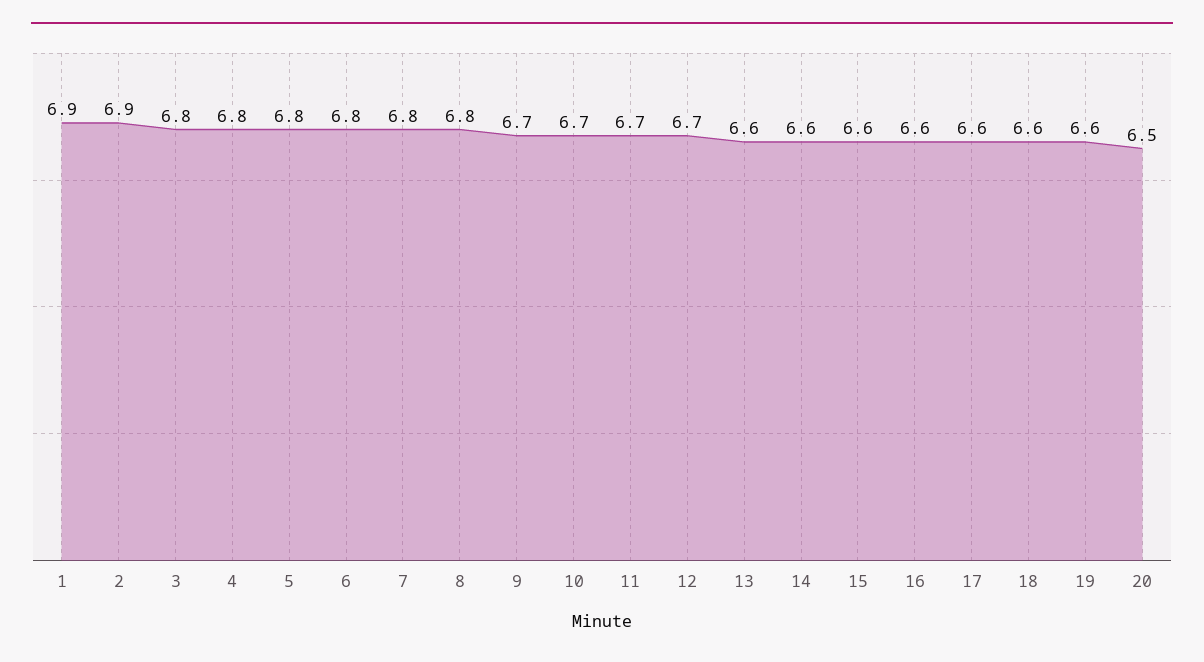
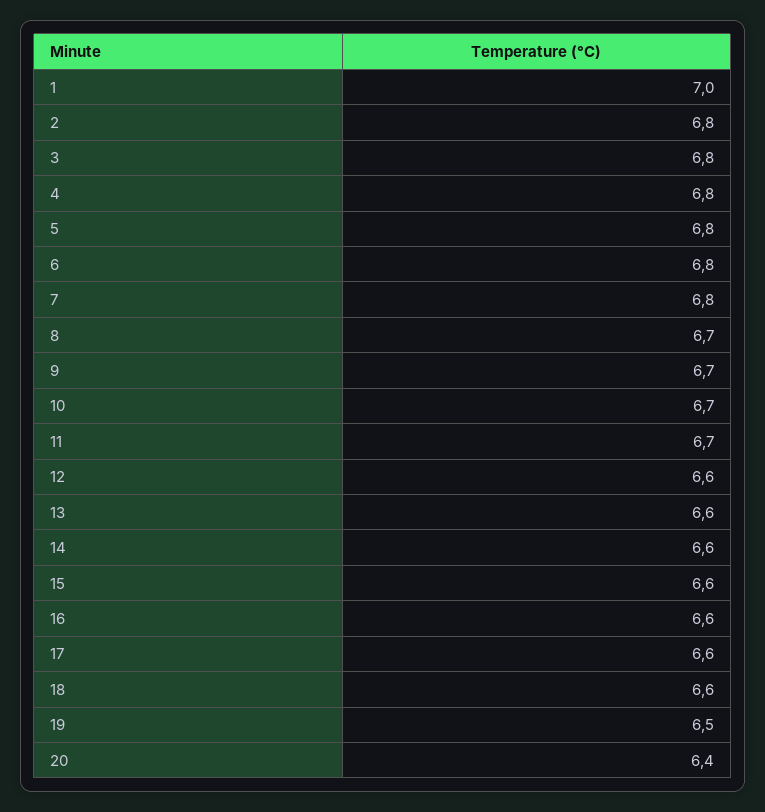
  {
-   "1": 6.9,
+   "1": 7,
-   "2": 6.9,
+   "2": 6.8,
    "3": 6.8,
    "4": 6.8,
    "5": 6.8,
    "6": 6.8,
    "7": 6.8,
-   "8": 6.8,
+   "8": 6.7,
    "9": 6.7,
    "10": 6.7,
    "11": 6.7,
-   "12": 6.7,
+   "12": 6.6,
    "13": 6.6,
    "14": 6.6,
    "15": 6.6,
    "16": 6.6,
    "17": 6.6,
    "18": 6.6,
-   "19": 6.6,
+   "19": 6.5,
-   "20": 6.5
+   "20": 6.4
  }

